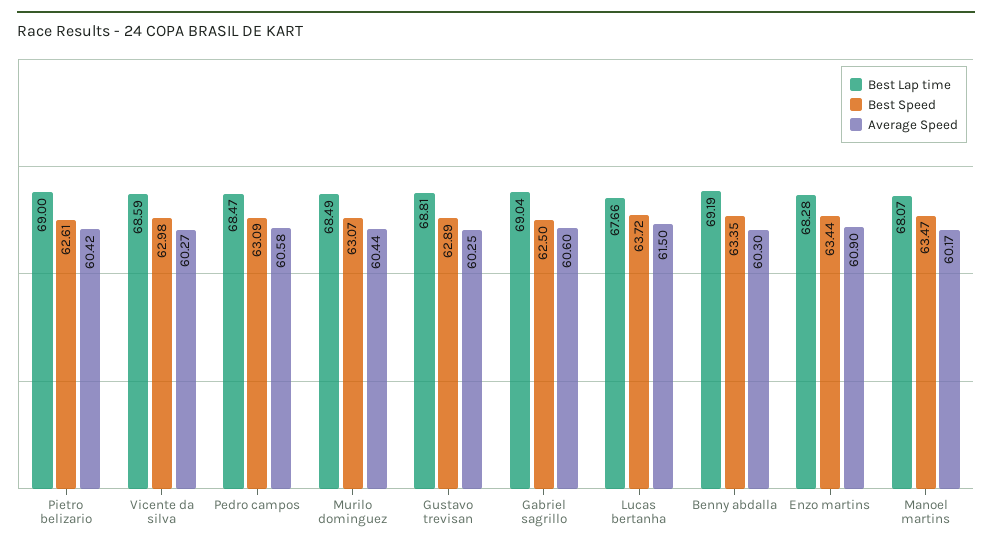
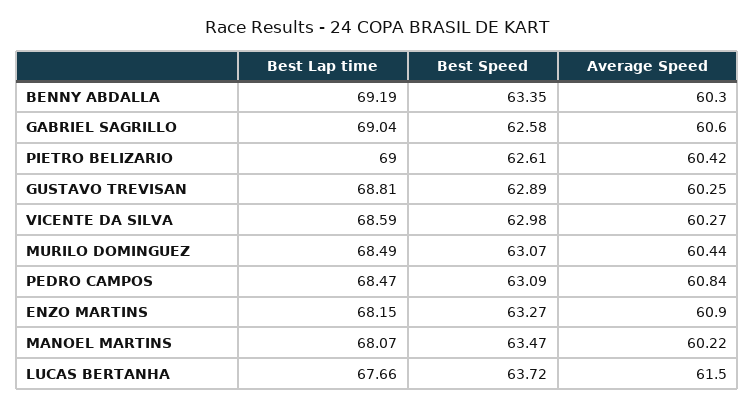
  {
    "Best Lap time": {
      "Pietro belizario": 69,
      "Vicente da silva": 68.59,
      "Pedro campos": 68.47,
      "Murilo dominguez": 68.49,
      "Gustavo trevisan": 68.81,
      "Gabriel sagrillo": 69.04,
      "Lucas bertanha": 67.66,
      "Benny abdalla": 69.19,
-     "Enzo martins": 68.28,
+     "Enzo martins": 68.15,
      "Manoel martins": 68.07
    },
    "Best Speed": {
      "Pietro belizario": 62.61,
      "Vicente da silva": 62.98,
      "Pedro campos": 63.09,
      "Murilo dominguez": 63.07,
      "Gustavo trevisan": 62.89,
-     "Gabriel sagrillo": 62.5,
+     "Gabriel sagrillo": 62.58,
      "Lucas bertanha": 63.72,
      "Benny abdalla": 63.35,
-     "Enzo martins": 63.44,
+     "Enzo martins": 63.27,
      "Manoel martins": 63.47
    },
    "Average Speed": {
      "Pietro belizario": 60.42,
      "Vicente da silva": 60.27,
-     "Pedro campos": 60.58,
+     "Pedro campos": 60.84,
      "Murilo dominguez": 60.44,
      "Gustavo trevisan": 60.25,
      "Gabriel sagrillo": 60.6,
      "Lucas bertanha": 61.5,
      "Benny abdalla": 60.3,
      "Enzo martins": 60.9,
-     "Manoel martins": 60.17
+     "Manoel martins": 60.22
    }
  }

